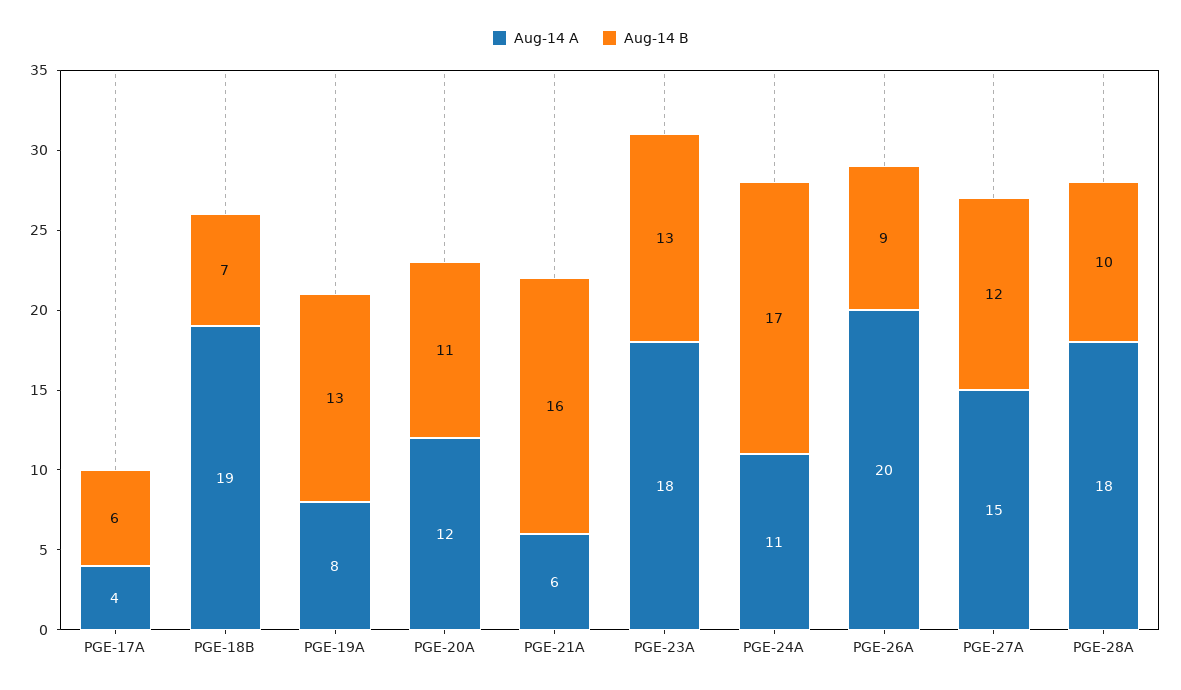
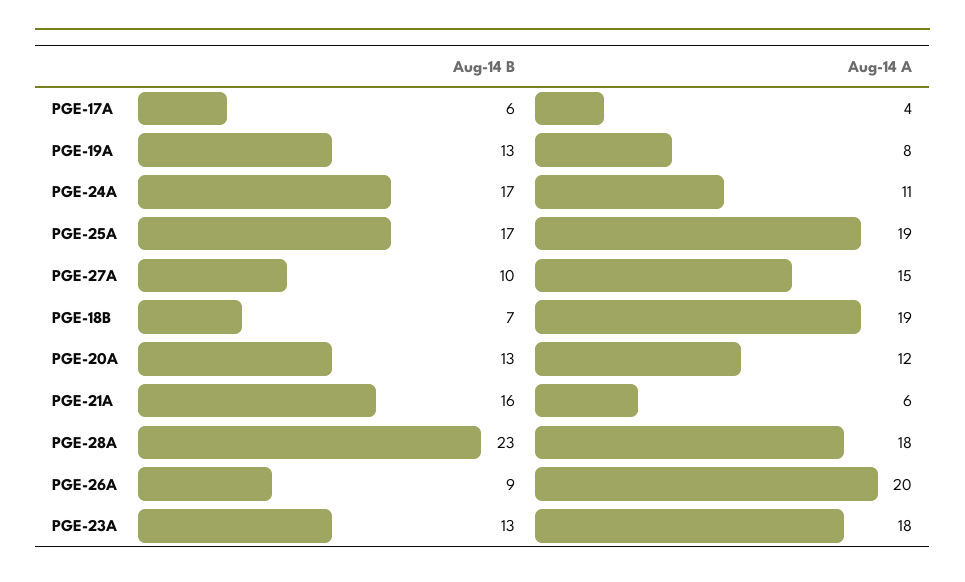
  {
    "Aug-14 A": {
      "PGE-17A": 4,
      "PGE-18B": 19,
      "PGE-19A": 8,
      "PGE-20A": 12,
      "PGE-21A": 6,
      "PGE-23A": 18,
      "PGE-24A": 11,
      "PGE-26A": 20,
      "PGE-27A": 15,
-     "PGE-28A": 18
+     "PGE-28A": 18,
+     "PGE-25A": 19
    },
    "Aug-14 B": {
      "PGE-17A": 6,
      "PGE-18B": 7,
      "PGE-19A": 13,
-     "PGE-20A": 11,
+     "PGE-20A": 13,
      "PGE-21A": 16,
      "PGE-23A": 13,
      "PGE-24A": 17,
      "PGE-26A": 9,
-     "PGE-27A": 12,
+     "PGE-27A": 10,
-     "PGE-28A": 10
+     "PGE-28A": 23,
+     "PGE-25A": 17
    }
  }

